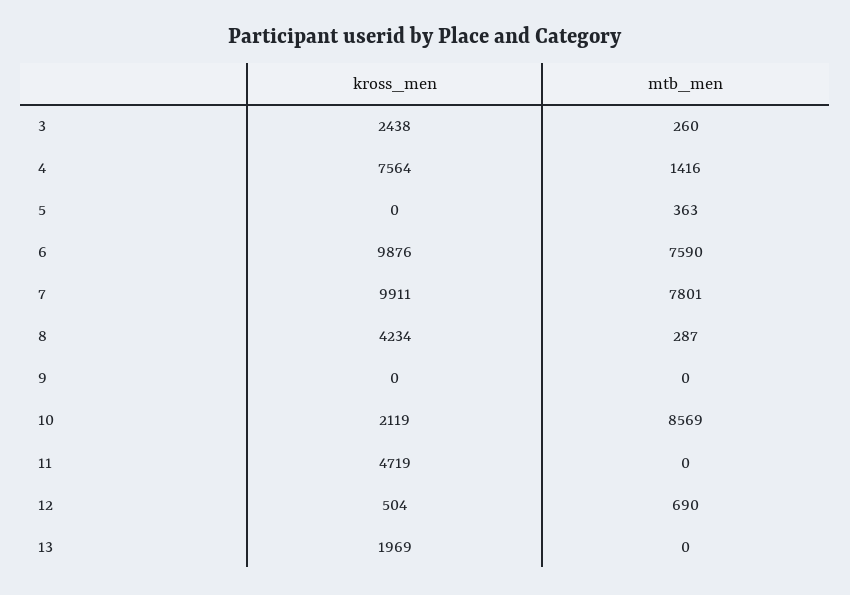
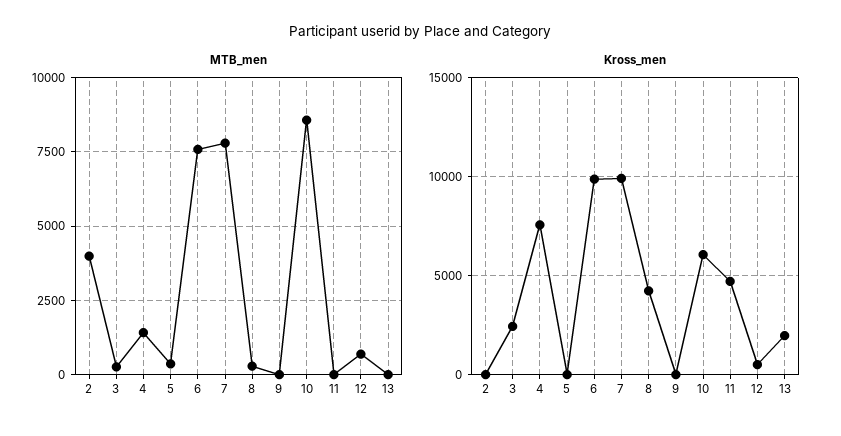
  {
    "kross_men": {
      "3": 2438,
      "4": 7564,
      "5": 0,
      "6": 9876,
      "7": 9911,
      "8": 4234,
      "9": 0,
-     "10": 2119,
+     "10": 6000,
      "11": 4719,
      "12": 504,
-     "13": 1969
+     "13": 1969,
+     "2": 0
    },
    "mtb_men": {
      "3": 260,
      "4": 1416,
      "5": 363,
      "6": 7590,
      "7": 7801,
      "8": 287,
      "9": 0,
      "10": 8569,
      "11": 0,
      "12": 690,
-     "13": 0
+     "13": 0,
+     "2": 4000
    }
  }

